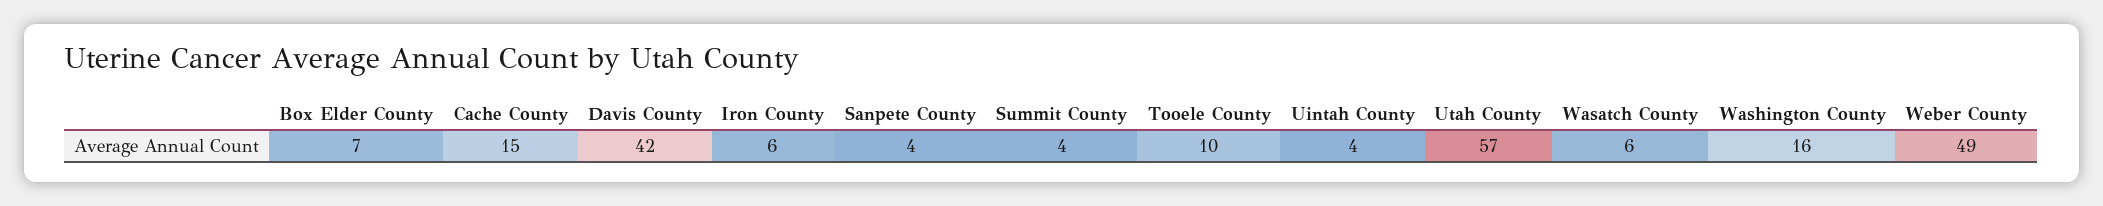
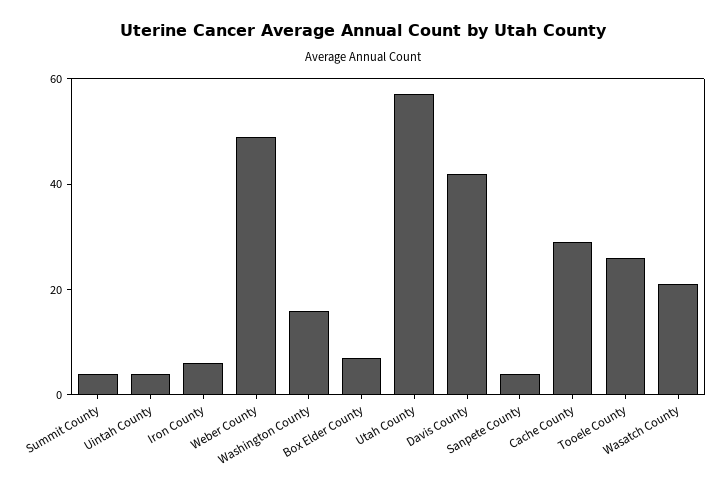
  {
    "Box Elder County": 7,
-   "Cache County": 15,
+   "Cache County": 30,
    "Davis County": 42,
    "Iron County": 6,
    "Sanpete County": 4,
    "Summit County": 4,
-   "Tooele County": 10,
+   "Tooele County": 25,
    "Uintah County": 4,
    "Utah County": 57,
-   "Wasatch County": 6,
+   "Wasatch County": 20,
    "Washington County": 16,
    "Weber County": 49
  }

